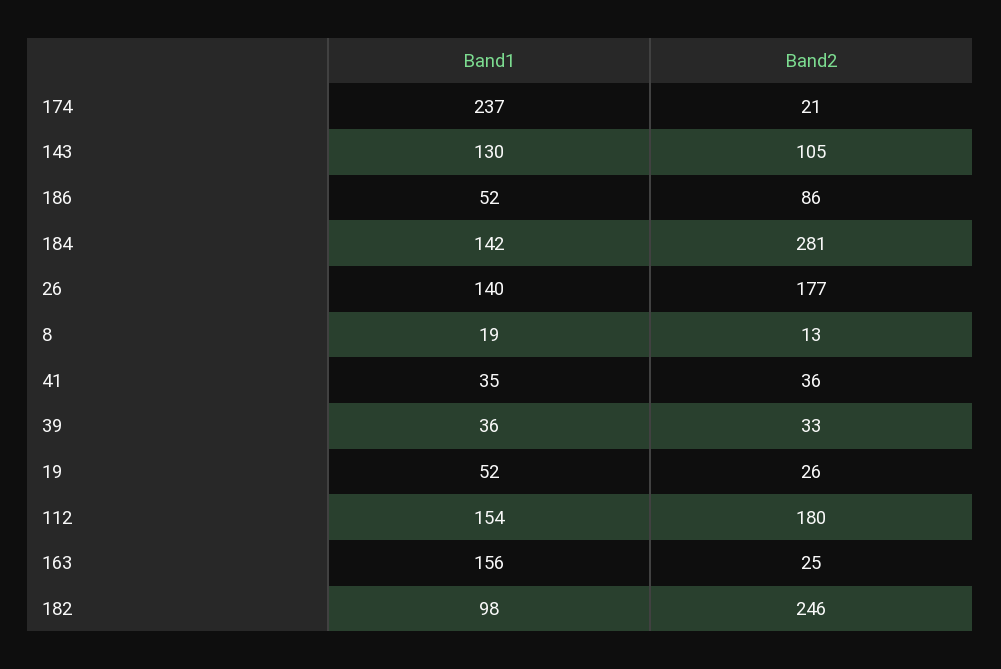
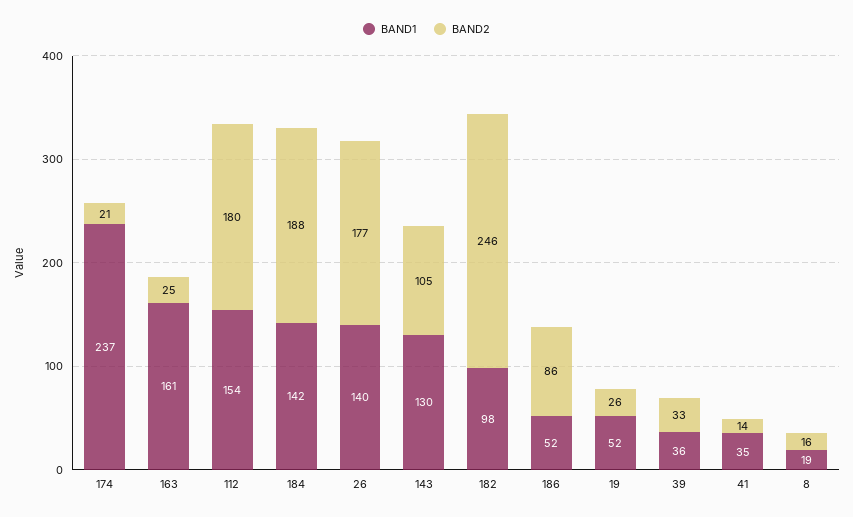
  {
    "Band1": {
      "174": 237,
      "143": 130,
      "186": 52,
      "184": 142,
      "26": 140,
      "8": 19,
      "41": 35,
      "39": 36,
      "19": 52,
      "112": 154,
-     "163": 156,
+     "163": 161,
      "182": 98
    },
    "Band2": {
      "174": 21,
      "143": 105,
      "186": 86,
-     "184": 281,
+     "184": 188,
      "26": 177,
-     "8": 13,
+     "8": 16,
-     "41": 36,
+     "41": 14,
      "39": 33,
      "19": 26,
      "112": 180,
      "163": 25,
      "182": 246
    }
  }

